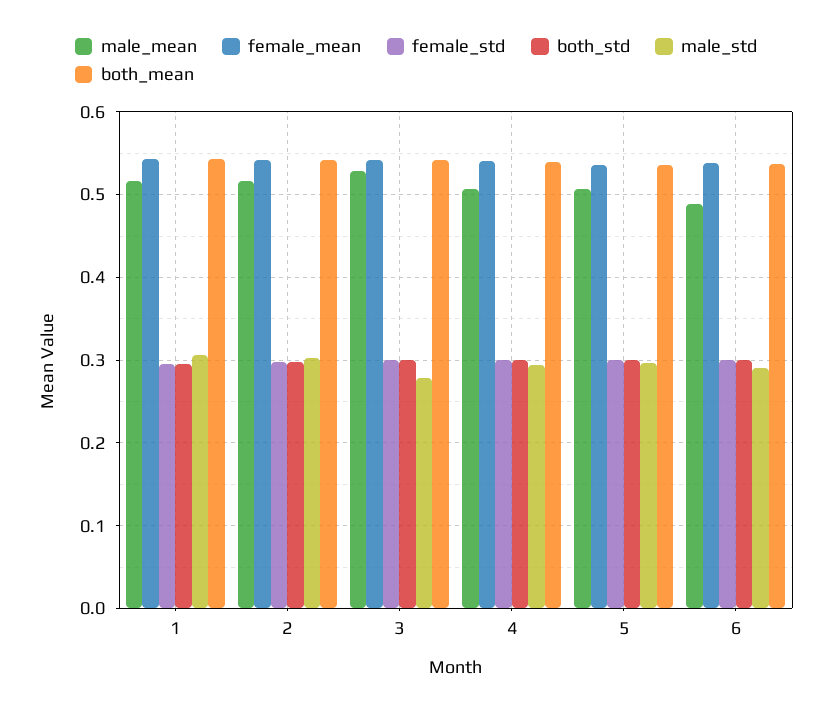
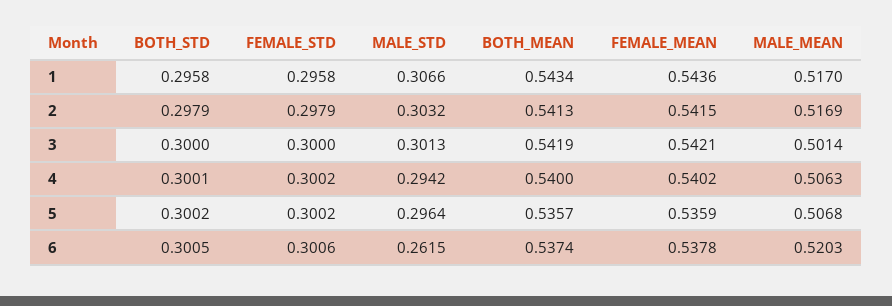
  {
    "male_mean": {
      "1": 0.517,
      "2": 0.5169,
-     "3": 0.53,
+     "3": 0.5014,
      "4": 0.5063,
      "5": 0.5068,
-     "6": 0.49
+     "6": 0.5203
    },
    "female_mean": {
      "1": 0.5436,
      "2": 0.5415,
      "3": 0.5421,
      "4": 0.5402,
      "5": 0.5359,
      "6": 0.5378
    },
    "female_std": {
      "1": 0.2958,
      "2": 0.2979,
      "3": 0.3,
      "4": 0.3002,
      "5": 0.3002,
      "6": 0.3006
    },
    "both_std": {
      "1": 0.2958,
      "2": 0.2979,
      "3": 0.3,
      "4": 0.3001,
      "5": 0.3002,
      "6": 0.3005
    },
    "male_std": {
      "1": 0.3066,
      "2": 0.3032,
-     "3": 0.28,
+     "3": 0.3013,
      "4": 0.2942,
      "5": 0.2964,
-     "6": 0.29
+     "6": 0.2615
    },
    "both_mean": {
      "1": 0.5434,
      "2": 0.5413,
      "3": 0.5419,
      "4": 0.54,
      "5": 0.5357,
      "6": 0.5374
    }
  }

